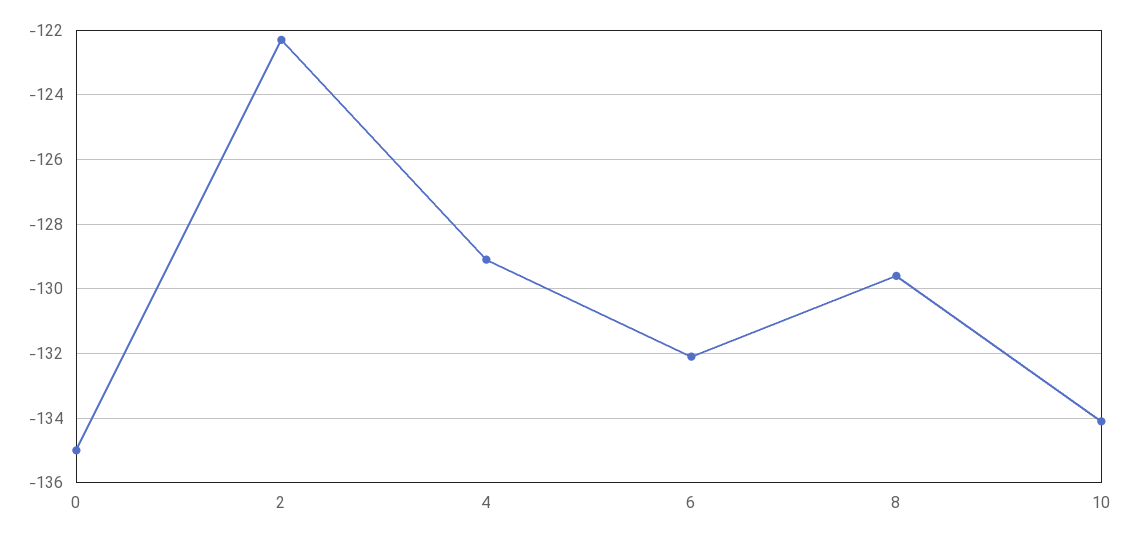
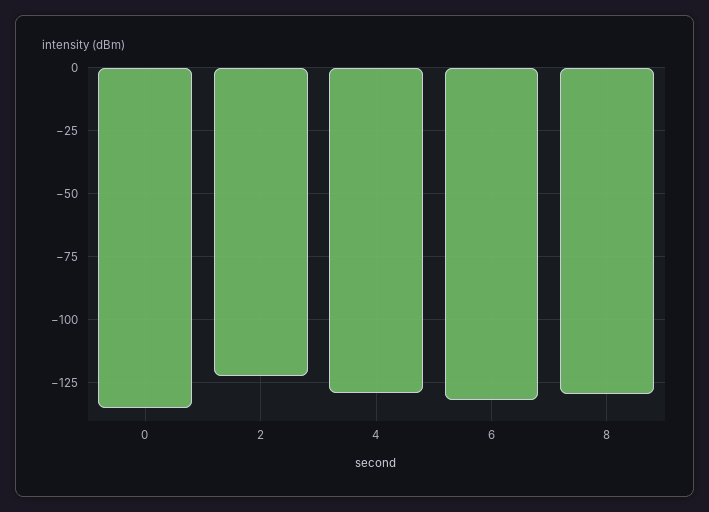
  {
    "0": -135,
    "2": -122.5,
    "4": -129,
    "6": -132,
-   "8": -129.5,
+   "8": -129.5
-   "10": -134
  }

